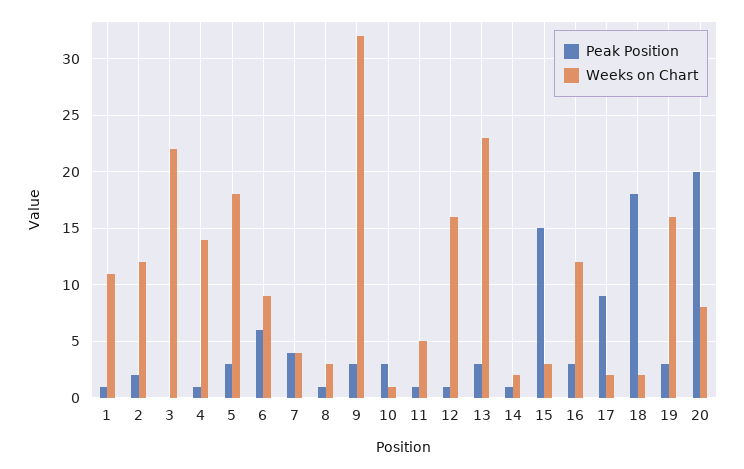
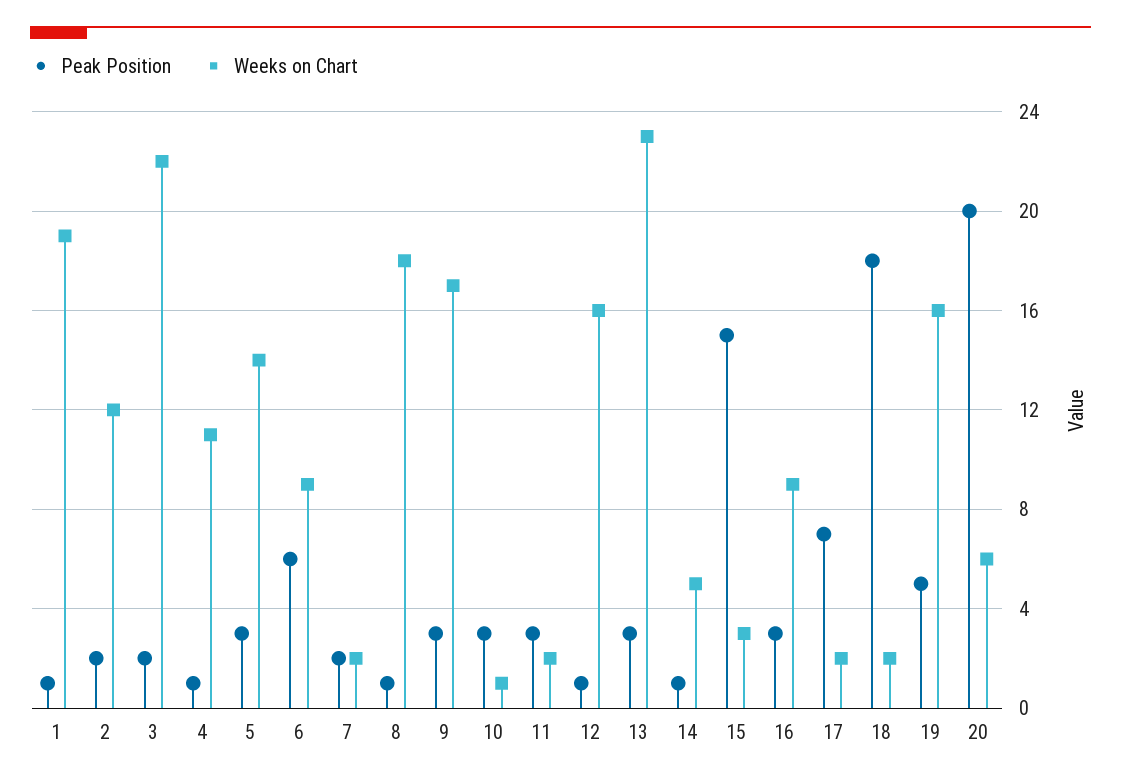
  {
    "Peak Position": {
      "1": 1,
      "2": 2,
-     "3": 0,
+     "3": 2,
      "4": 1,
      "5": 3,
      "6": 6,
-     "7": 4,
+     "7": 2,
      "8": 1,
      "9": 3,
      "10": 3,
-     "11": 1,
+     "11": 3,
      "12": 1,
      "13": 3,
      "14": 1,
      "15": 15,
      "16": 3,
-     "17": 9,
+     "17": 7,
      "18": 18,
-     "19": 3,
+     "19": 5,
      "20": 20
    },
    "Weeks on Chart": {
-     "1": 11,
+     "1": 19,
      "2": 12,
      "3": 22,
-     "4": 14,
+     "4": 11,
-     "5": 18,
+     "5": 14,
      "6": 9,
-     "7": 4,
+     "7": 2,
-     "8": 3,
+     "8": 18,
-     "9": 32,
+     "9": 17,
      "10": 1,
-     "11": 5,
+     "11": 2,
      "12": 16,
      "13": 23,
-     "14": 2,
+     "14": 5,
      "15": 3,
-     "16": 12,
+     "16": 9,
      "17": 2,
      "18": 2,
      "19": 16,
-     "20": 8
+     "20": 6
    }
  }

